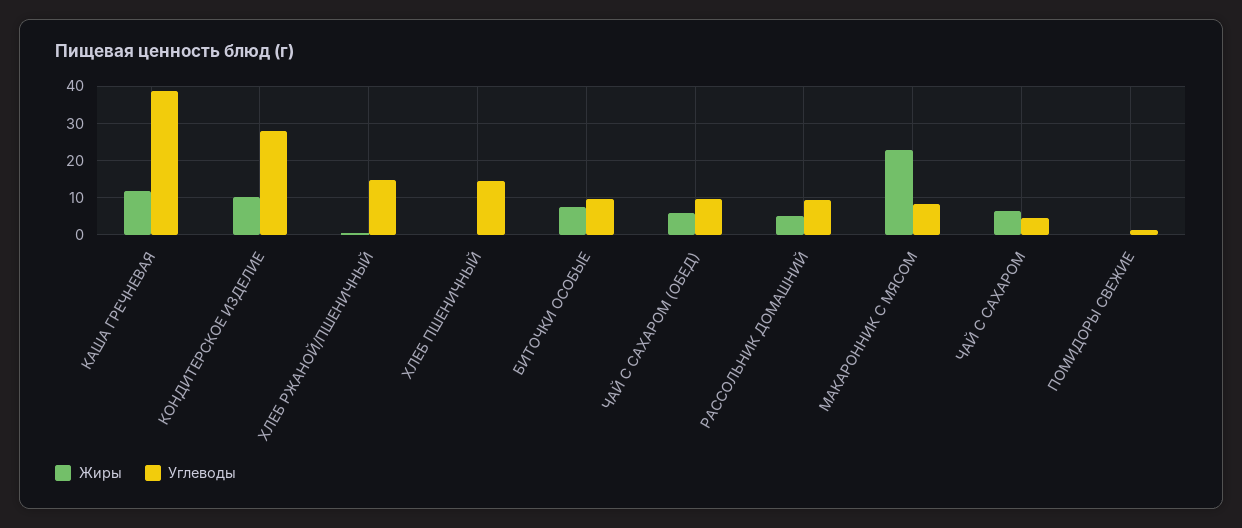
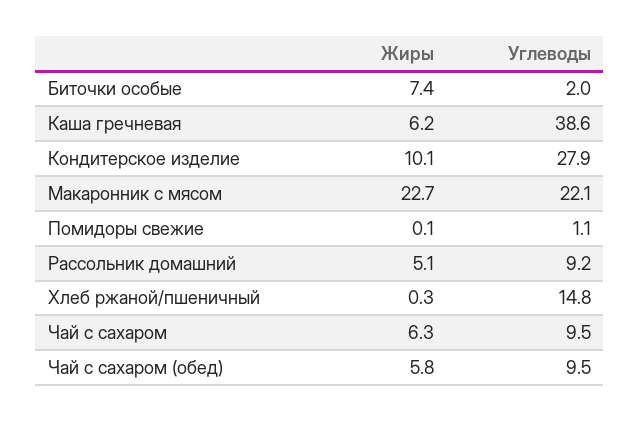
  {
    "Жиры": {
-     "КАША ГРЕЧНЕВАЯ": 12,
+     "КАША ГРЕЧНЕВАЯ": 6.2,
      "КОНДИТЕРСКОЕ ИЗДЕЛИЕ": 10.1,
      "ХЛЕБ РЖАНОЙ/ПШЕНИЧНЫЙ": 0.3,
-     "ХЛЕБ ПШЕНИЧНЫЙ": 0,
      "БИТОЧКИ ОСОБЫЕ": 7.4,
      "ЧАЙ С САХАРОМ (ОБЕД)": 5.8,
      "РАССОЛЬНИК ДОМАШНИЙ": 5.1,
      "МАКАРОННИК С МЯСОМ": 22.7,
      "ЧАЙ С САХАРОМ": 6.3,
      "ПОМИДОРЫ СВЕЖИЕ": 0.1
    },
    "Углеводы": {
      "КАША ГРЕЧНЕВАЯ": 38.6,
      "КОНДИТЕРСКОЕ ИЗДЕЛИЕ": 27.9,
      "ХЛЕБ РЖАНОЙ/ПШЕНИЧНЫЙ": 14.8,
-     "ХЛЕБ ПШЕНИЧНЫЙ": 14,
-     "БИТОЧКИ ОСОБЫЕ": 10,
+     "БИТОЧКИ ОСОБЫЕ": 2,
      "ЧАЙ С САХАРОМ (ОБЕД)": 9.5,
      "РАССОЛЬНИК ДОМАШНИЙ": 9.2,
-     "МАКАРОННИК С МЯСОМ": 8,
+     "МАКАРОННИК С МЯСОМ": 22.1,
-     "ЧАЙ С САХАРОМ": 4,
+     "ЧАЙ С САХАРОМ": 9.5,
      "ПОМИДОРЫ СВЕЖИЕ": 1.1
    }
  }

